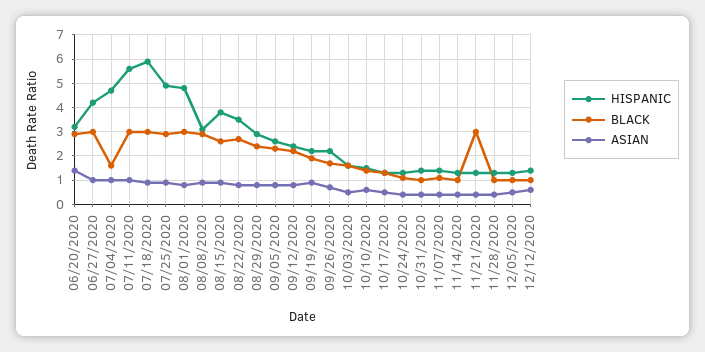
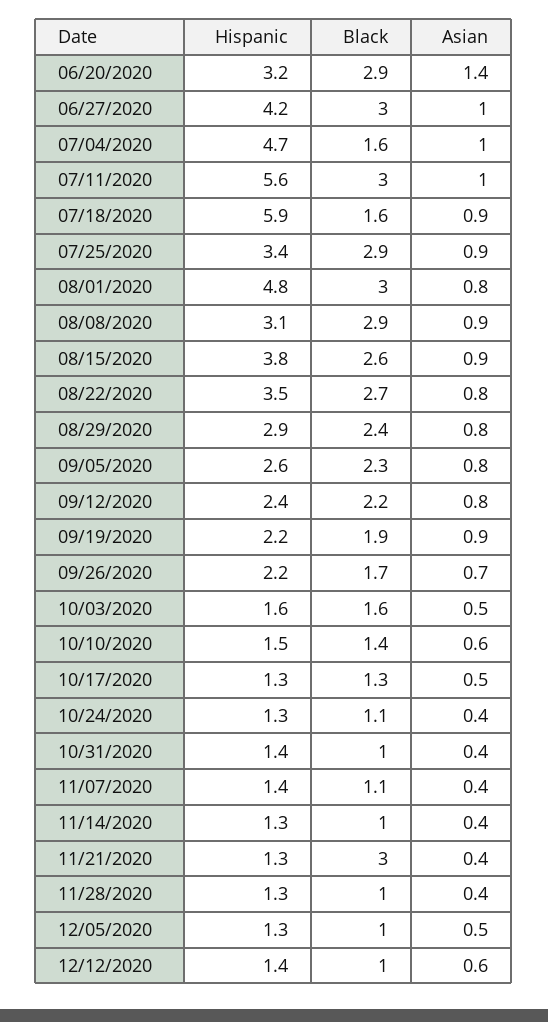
  {
    "HISPANIC": {
      "06/20/2020": 3.2,
      "06/27/2020": 4.2,
      "07/04/2020": 4.7,
      "07/11/2020": 5.6,
      "07/18/2020": 5.9,
-     "07/25/2020": 5,
+     "07/25/2020": 3.4,
      "08/01/2020": 4.8,
      "08/08/2020": 3.1,
      "08/15/2020": 3.8,
      "08/22/2020": 3.5,
      "08/29/2020": 2.9,
      "09/05/2020": 2.6,
      "09/12/2020": 2.4,
      "09/19/2020": 2.2,
      "09/26/2020": 2.2,
      "10/03/2020": 1.6,
      "10/10/2020": 1.5,
      "10/17/2020": 1.3,
      "10/24/2020": 1.3,
      "10/31/2020": 1.4,
      "11/07/2020": 1.4,
      "11/14/2020": 1.3,
      "11/21/2020": 1.3,
      "11/28/2020": 1.3,
      "12/05/2020": 1.3,
      "12/12/2020": 1.4
    },
    "BLACK": {
      "06/20/2020": 2.9,
      "06/27/2020": 3,
      "07/04/2020": 1.6,
      "07/11/2020": 3,
-     "07/18/2020": 3,
+     "07/18/2020": 1.6,
      "07/25/2020": 2.9,
      "08/01/2020": 3,
      "08/08/2020": 2.9,
      "08/15/2020": 2.6,
      "08/22/2020": 2.7,
      "08/29/2020": 2.4,
      "09/05/2020": 2.3,
      "09/12/2020": 2.2,
      "09/19/2020": 1.9,
      "09/26/2020": 1.7,
      "10/03/2020": 1.6,
      "10/10/2020": 1.4,
      "10/17/2020": 1.3,
      "10/24/2020": 1.1,
      "10/31/2020": 1,
      "11/07/2020": 1.1,
      "11/14/2020": 1,
      "11/21/2020": 3,
      "11/28/2020": 1,
      "12/05/2020": 1,
      "12/12/2020": 1
    },
    "ASIAN": {
      "06/20/2020": 1.4,
      "06/27/2020": 1,
      "07/04/2020": 1,
      "07/11/2020": 1,
      "07/18/2020": 0.9,
      "07/25/2020": 0.9,
      "08/01/2020": 0.8,
      "08/08/2020": 0.9,
      "08/15/2020": 0.9,
      "08/22/2020": 0.8,
      "08/29/2020": 0.8,
      "09/05/2020": 0.8,
      "09/12/2020": 0.8,
      "09/19/2020": 0.9,
      "09/26/2020": 0.7,
      "10/03/2020": 0.5,
      "10/10/2020": 0.6,
      "10/17/2020": 0.5,
      "10/24/2020": 0.4,
      "10/31/2020": 0.4,
      "11/07/2020": 0.4,
      "11/14/2020": 0.4,
      "11/21/2020": 0.4,
      "11/28/2020": 0.4,
      "12/05/2020": 0.5,
      "12/12/2020": 0.6
    }
  }

